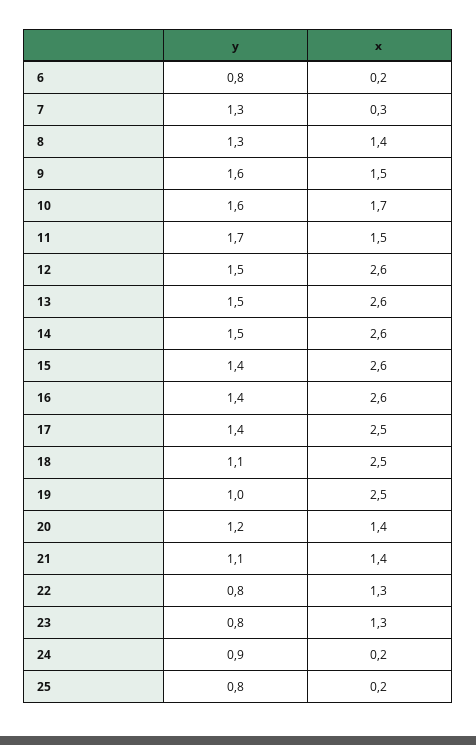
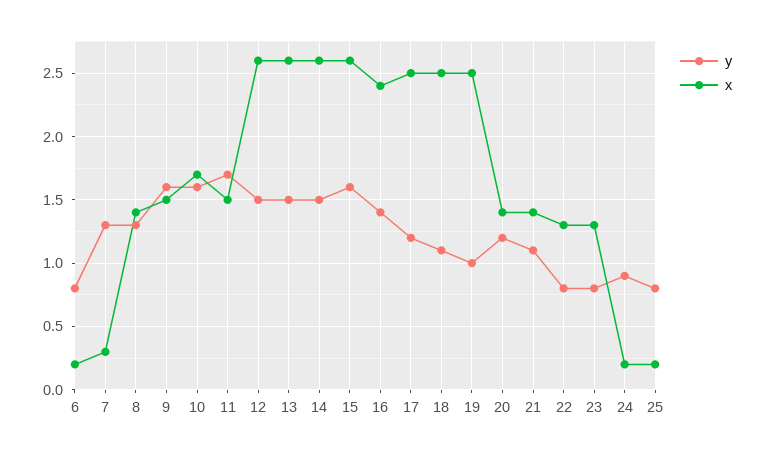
  {
    "y": {
      "6": 0.8,
      "7": 1.3,
      "8": 1.3,
      "9": 1.6,
      "10": 1.6,
      "11": 1.7,
      "12": 1.5,
      "13": 1.5,
      "14": 1.5,
-     "15": 1.4,
+     "15": 1.6,
      "16": 1.4,
-     "17": 1.4,
+     "17": 1.2,
      "18": 1.1,
      "19": 1,
      "20": 1.2,
      "21": 1.1,
      "22": 0.8,
      "23": 0.8,
      "24": 0.9,
      "25": 0.8
    },
    "x": {
      "6": 0.2,
      "7": 0.3,
      "8": 1.4,
      "9": 1.5,
      "10": 1.7,
      "11": 1.5,
      "12": 2.6,
      "13": 2.6,
      "14": 2.6,
      "15": 2.6,
-     "16": 2.6,
+     "16": 2.4,
      "17": 2.5,
      "18": 2.5,
      "19": 2.5,
      "20": 1.4,
      "21": 1.4,
      "22": 1.3,
      "23": 1.3,
      "24": 0.2,
      "25": 0.2
    }
  }

